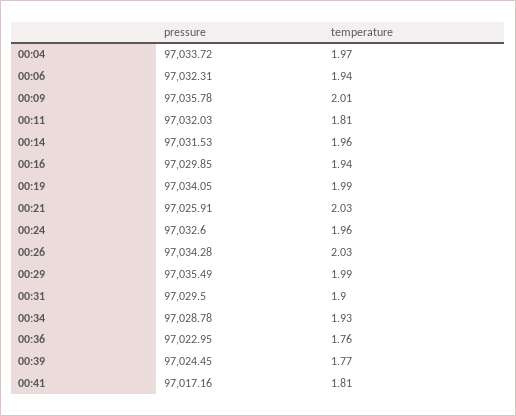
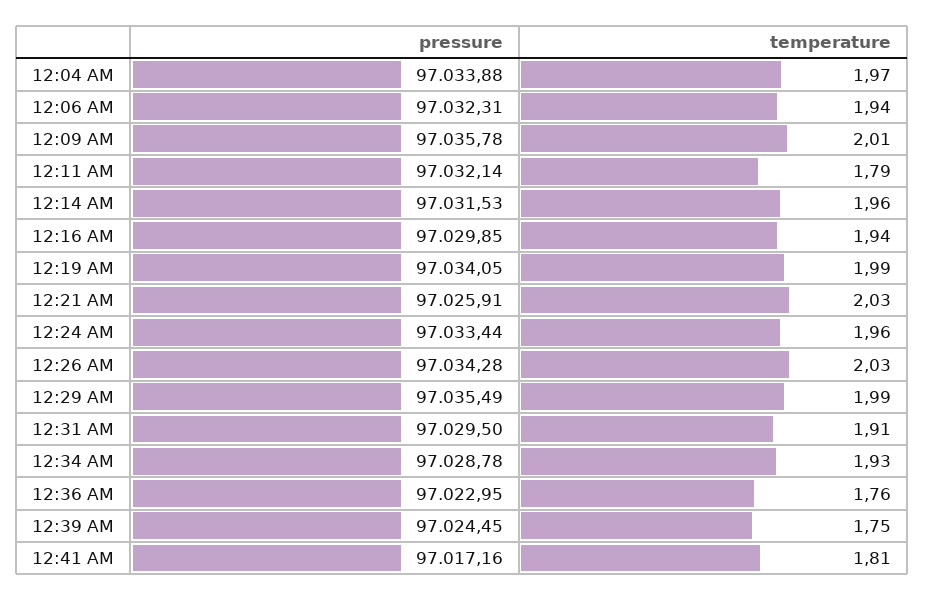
  {
    "pressure": {
-     "00:04": 97033.72,
+     "00:04": 97033.88,
      "00:06": 97032.31,
      "00:09": 97035.78,
-     "00:11": 97032.03,
+     "00:11": 97032.14,
      "00:14": 97031.53,
      "00:16": 97029.85,
      "00:19": 97034.05,
      "00:21": 97025.91,
-     "00:24": 97032.6,
+     "00:24": 97033.44,
      "00:26": 97034.28,
      "00:29": 97035.49,
      "00:31": 97029.5,
      "00:34": 97028.78,
      "00:36": 97022.95,
      "00:39": 97024.45,
      "00:41": 97017.16
    },
    "temperature": {
      "00:04": 1.97,
      "00:06": 1.94,
      "00:09": 2.01,
-     "00:11": 1.81,
+     "00:11": 1.79,
      "00:14": 1.96,
      "00:16": 1.94,
      "00:19": 1.99,
      "00:21": 2.03,
      "00:24": 1.96,
      "00:26": 2.03,
      "00:29": 1.99,
-     "00:31": 1.9,
+     "00:31": 1.91,
      "00:34": 1.93,
      "00:36": 1.76,
-     "00:39": 1.77,
+     "00:39": 1.75,
      "00:41": 1.81
    }
  }

